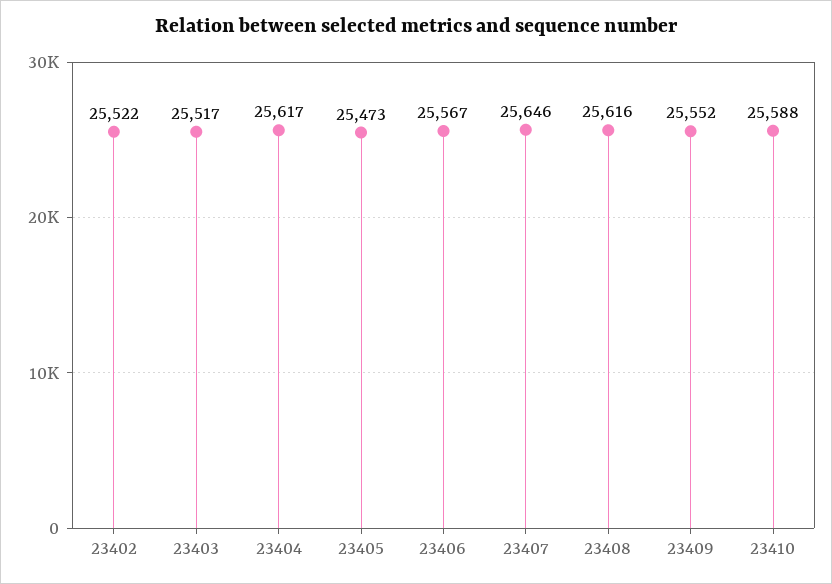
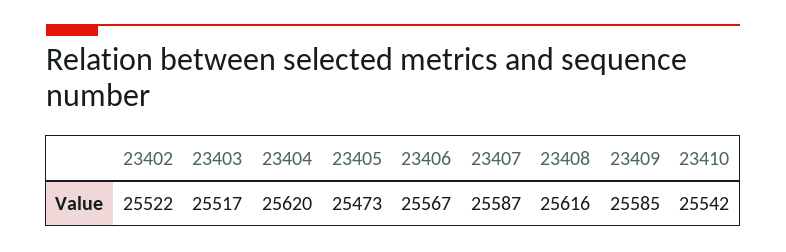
  {
    "23402": 25522,
    "23403": 25517,
-   "23404": 25617,
+   "23404": 25620,
    "23405": 25473,
    "23406": 25567,
-   "23407": 25646,
+   "23407": 25587,
    "23408": 25616,
-   "23409": 25552,
+   "23409": 25585,
-   "23410": 25588
+   "23410": 25542
  }

